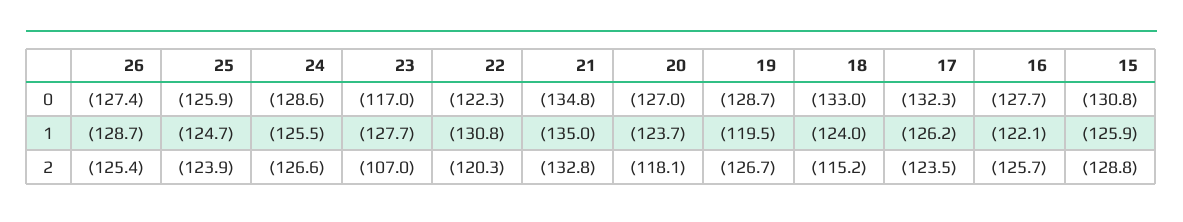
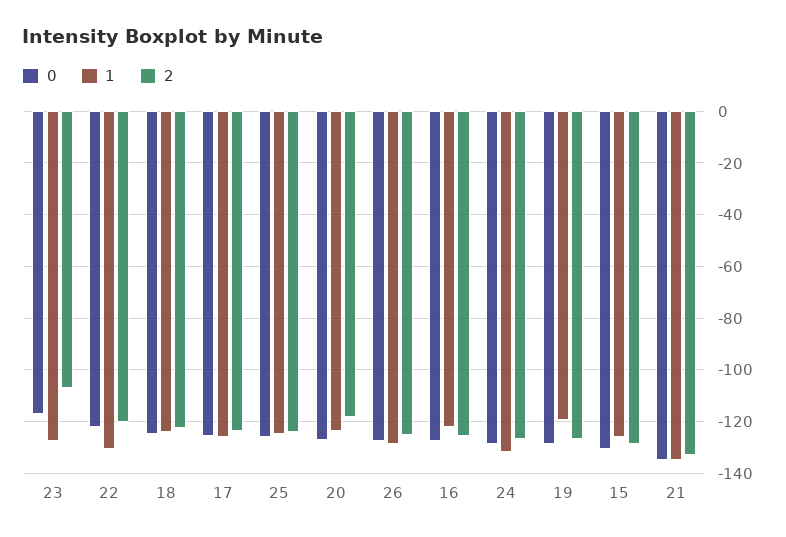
  {
    "0": {
      "26": -127.4,
      "25": -125.9,
      "24": -128.6,
      "23": -117,
      "22": -122.3,
      "21": -134.8,
      "20": -127,
      "19": -128.7,
-     "18": -133,
+     "18": -125,
-     "17": -132.3,
+     "17": -125,
      "16": -127.7,
      "15": -130.8
    },
    "1": {
      "26": -128.7,
      "25": -124.7,
-     "24": -125.5,
+     "24": -132.5,
      "23": -127.7,
      "22": -130.8,
      "21": -135,
      "20": -123.7,
      "19": -119.5,
      "18": -124,
      "17": -126.2,
      "16": -122.1,
      "15": -125.9
    },
    "2": {
      "26": -125.4,
      "25": -123.9,
      "24": -126.6,
      "23": -107,
      "22": -120.3,
      "21": -132.8,
      "20": -118.1,
      "19": -126.7,
-     "18": -115.2,
+     "18": -122.5,
      "17": -123.5,
      "16": -125.7,
      "15": -128.8
    }
  }

